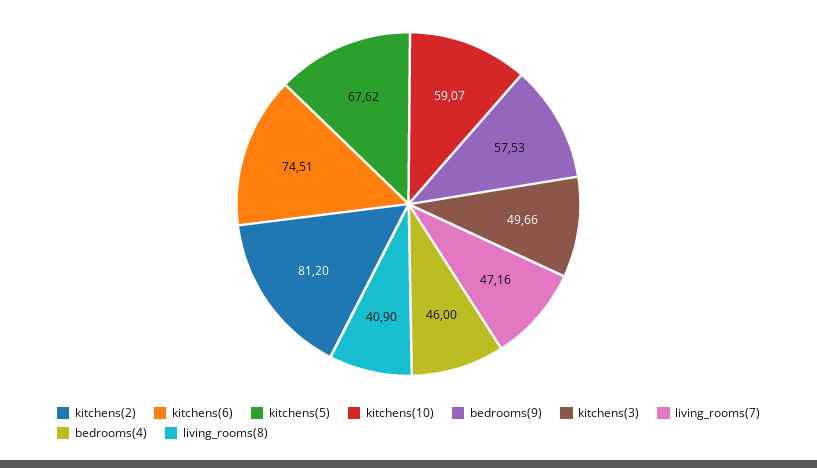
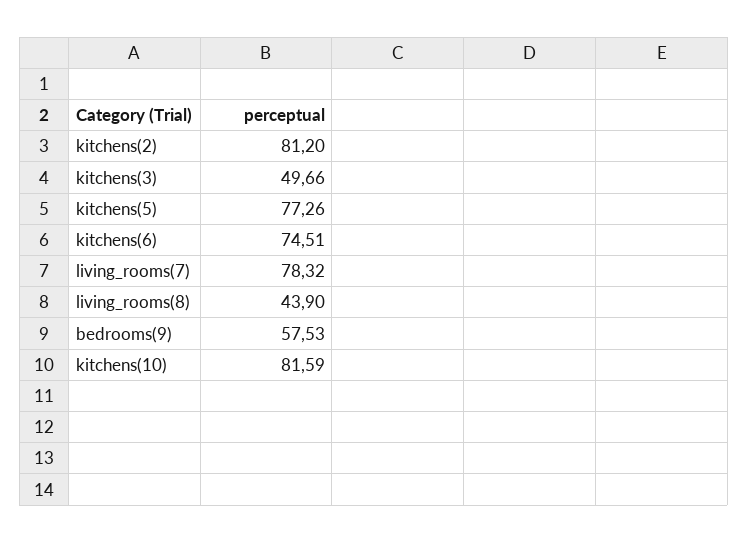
  {
    "kitchens(2)": 81.2,
    "kitchens(6)": 74.51,
-   "kitchens(5)": 67.62,
+   "kitchens(5)": 77.26,
-   "kitchens(10)": 59.07,
+   "kitchens(10)": 81.59,
    "bedrooms(9)": 57.53,
    "kitchens(3)": 49.66,
-   "living_rooms(7)": 47.16,
+   "living_rooms(7)": 78.32,
-   "bedrooms(4)": 46,
-   "living_rooms(8)": 40.9
+   "living_rooms(8)": 43.9
  }

